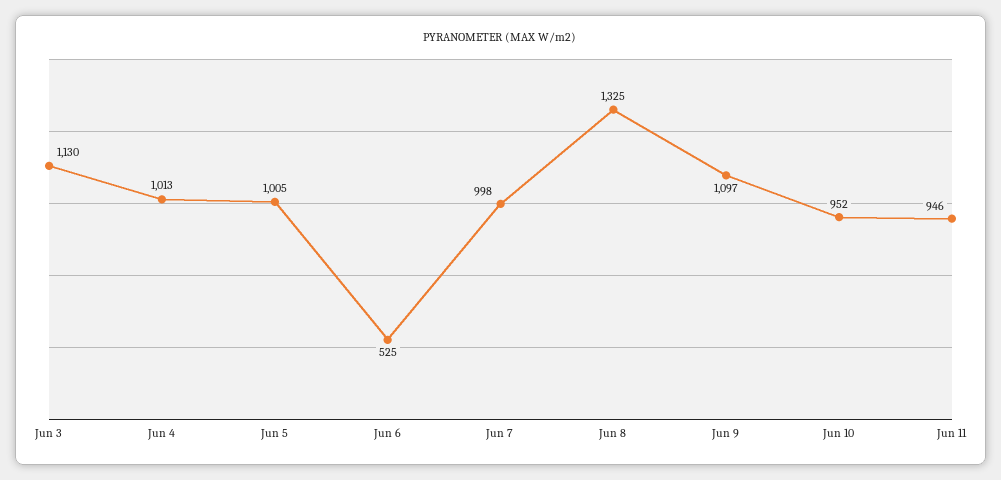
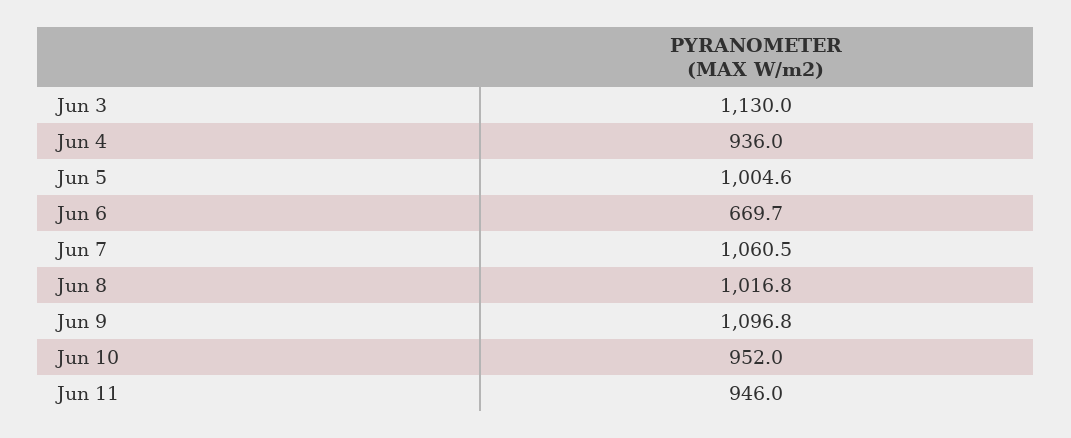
  {
    "Jun 3": 1130,
-   "Jun 4": 1013,
+   "Jun 4": 936,
    "Jun 5": 1004.6,
-   "Jun 6": 525,
+   "Jun 6": 669.7,
-   "Jun 7": 998,
+   "Jun 7": 1060.5,
-   "Jun 8": 1325,
+   "Jun 8": 1016.8,
    "Jun 9": 1096.8,
    "Jun 10": 952,
    "Jun 11": 946
  }

